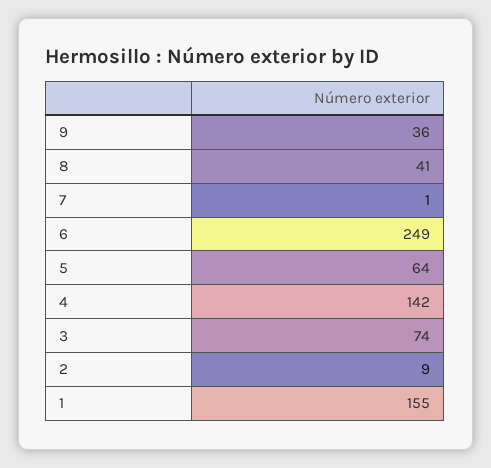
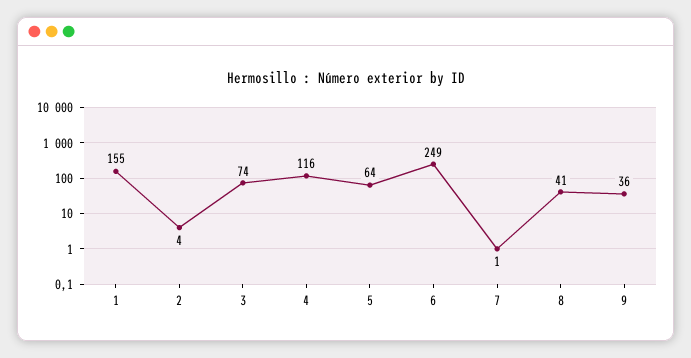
  {
    "9": 36,
    "8": 41,
    "7": 1,
    "6": 249,
    "5": 64,
-   "4": 142,
+   "4": 116,
    "3": 74,
-   "2": 9,
+   "2": 4,
    "1": 155
  }

